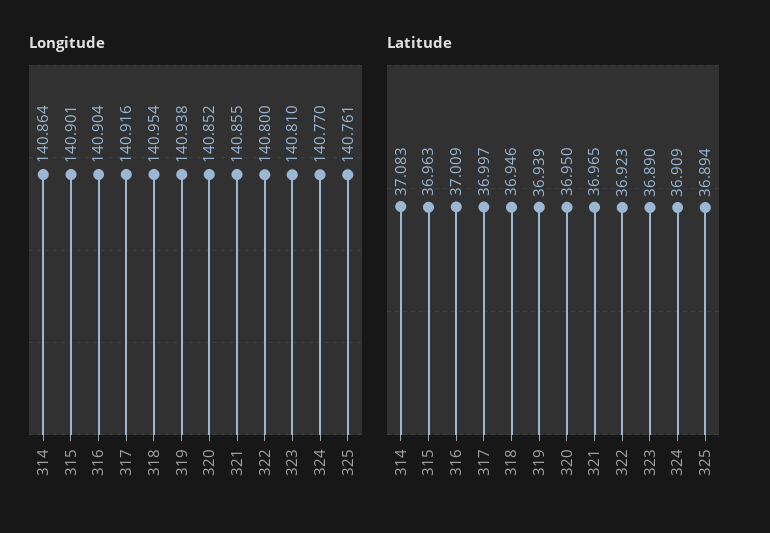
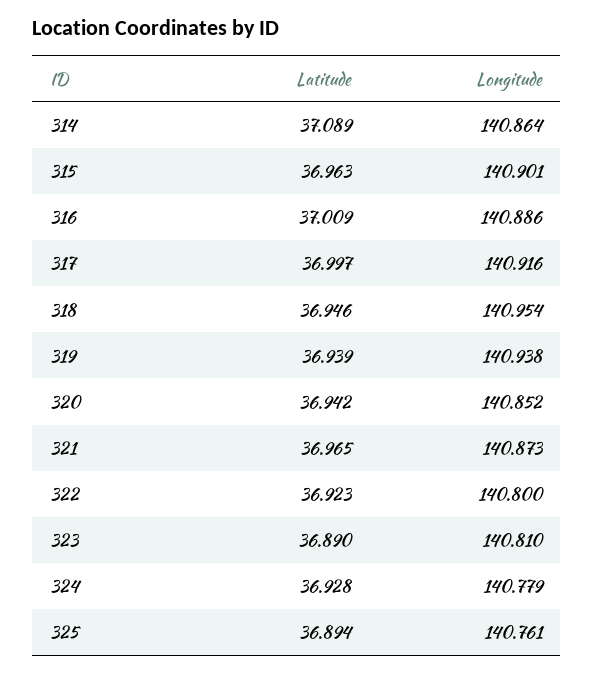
  {
    "Longitude": {
      "314": 140.864,
      "315": 140.901,
-     "316": 140.904,
+     "316": 140.886,
      "317": 140.916,
      "318": 140.954,
      "319": 140.938,
      "320": 140.852,
-     "321": 140.855,
+     "321": 140.873,
      "322": 140.8,
      "323": 140.81,
-     "324": 140.77,
+     "324": 140.779,
      "325": 140.761
    },
    "Latitude": {
-     "314": 37.083,
+     "314": 37.089,
      "315": 36.963,
      "316": 37.009,
      "317": 36.997,
      "318": 36.946,
      "319": 36.939,
-     "320": 36.95,
+     "320": 36.942,
      "321": 36.965,
      "322": 36.923,
      "323": 36.89,
-     "324": 36.909,
+     "324": 36.928,
      "325": 36.894
    }
  }

